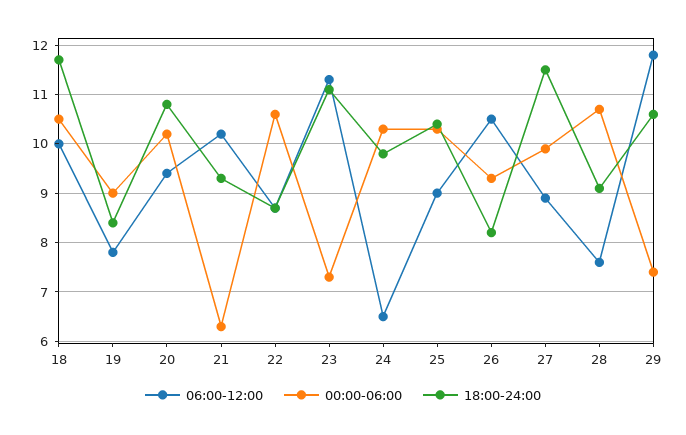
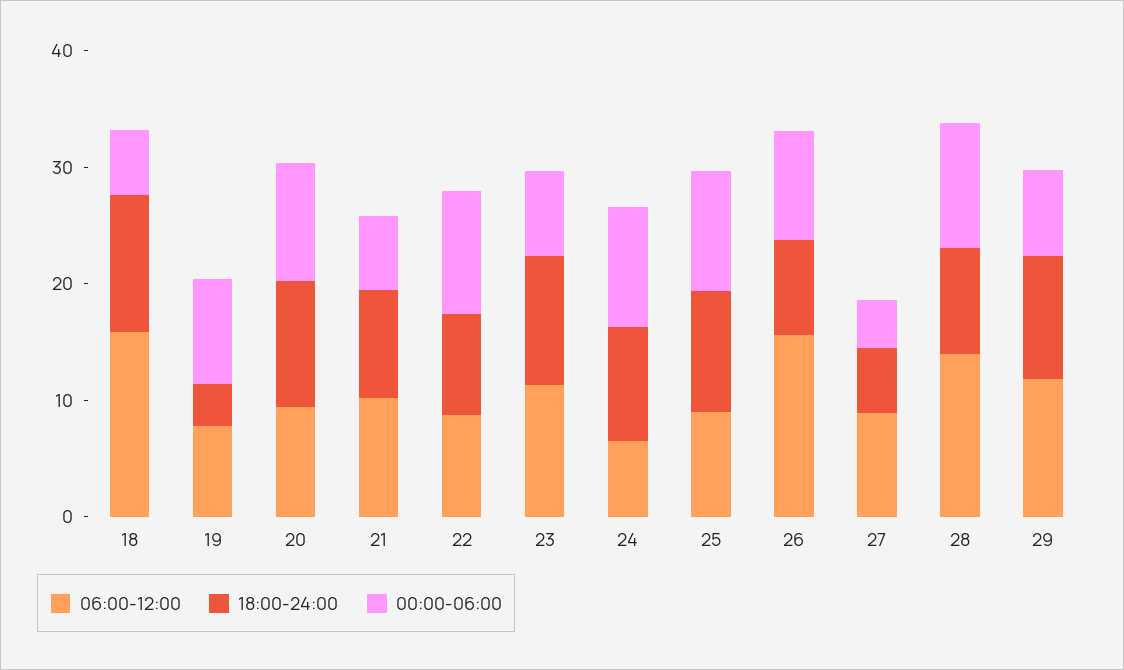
  {
    "06:00-12:00": {
-     "18": 10,
+     "18": 16,
      "19": 8,
      "20": 9.5,
      "21": 10,
      "22": 8.5,
      "23": 11.5,
      "24": 6.5,
      "25": 9,
-     "26": 10.5,
+     "26": 16,
      "27": 9,
-     "28": 7.5,
+     "28": 14,
      "29": 12
    },
    "00:00-06:00": {
-     "18": 10.5,
+     "18": 6,
      "19": 9,
      "20": 10,
      "21": 6.5,
      "22": 10.5,
      "23": 7.5,
      "24": 10.5,
      "25": 10.5,
      "26": 9.5,
-     "27": 10,
+     "27": 4,
      "28": 10.5,
      "29": 7.5
    },
    "18:00-24:00": {
      "18": 11.5,
-     "19": 8.5,
+     "19": 4,
      "20": 11,
      "21": 9.5,
      "22": 8.5,
      "23": 11,
      "24": 10,
      "25": 10.5,
      "26": 8,
-     "27": 11.5,
+     "27": 6,
      "28": 9,
      "29": 10.5
    }
  }

